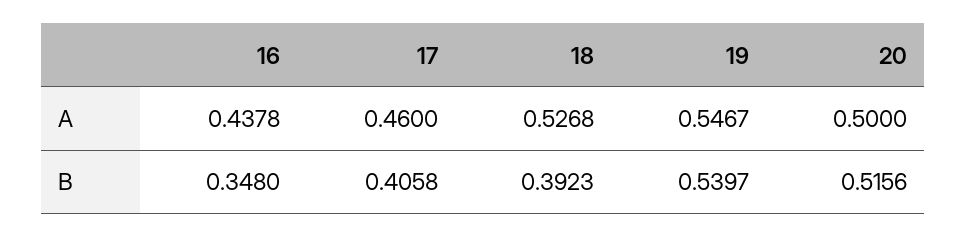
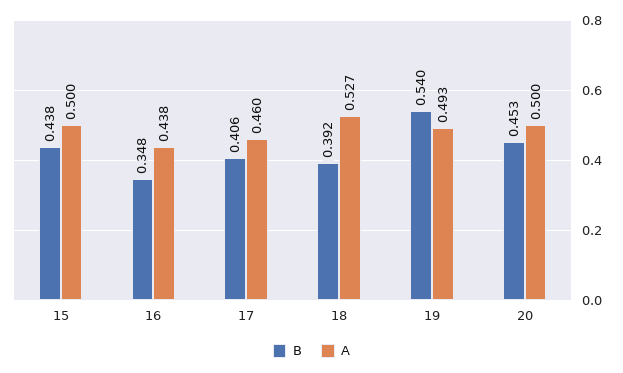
  {
    "A": {
      "16": 0.4378,
      "17": 0.46,
      "18": 0.5268,
-     "19": 0.5467,
+     "19": 0.493,
-     "20": 0.5
+     "20": 0.5,
+     "15": 0.5
    },
    "B": {
      "16": 0.348,
      "17": 0.4058,
      "18": 0.3923,
      "19": 0.5397,
-     "20": 0.5156
+     "20": 0.453,
+     "15": 0.438
    }
  }

